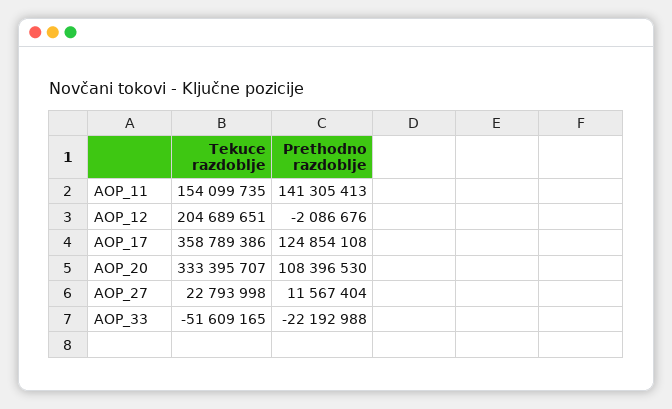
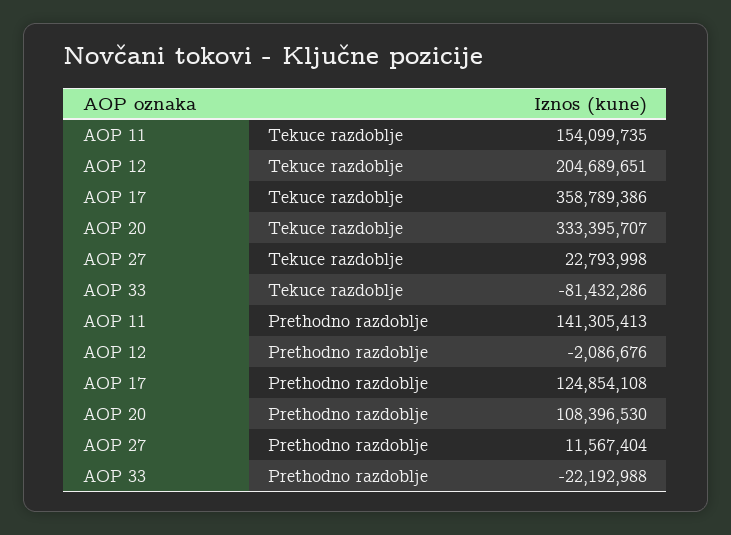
  {
    "Tekuce razdoblje": {
      "AOP_11": 154099735,
      "AOP_12": 204689651,
      "AOP_17": 358789386,
      "AOP_20": 333395707,
      "AOP_27": 22793998,
-     "AOP_33": -51609165
+     "AOP_33": -81432286
    },
    "Prethodno razdoblje": {
      "AOP_11": 141305413,
      "AOP_12": -2086676,
      "AOP_17": 124854108,
      "AOP_20": 108396530,
      "AOP_27": 11567404,
      "AOP_33": -22192988
    }
  }

